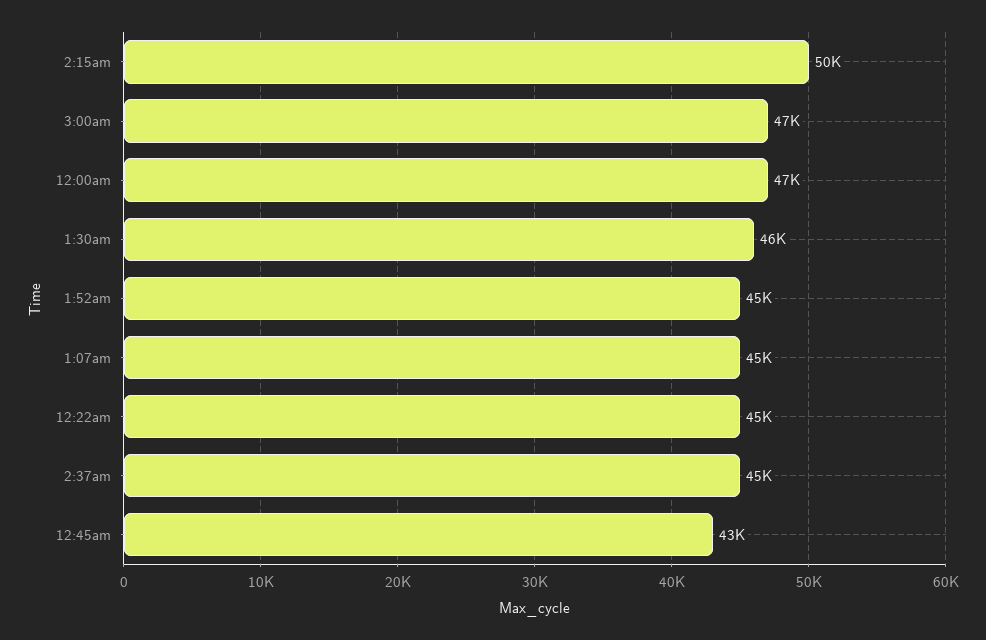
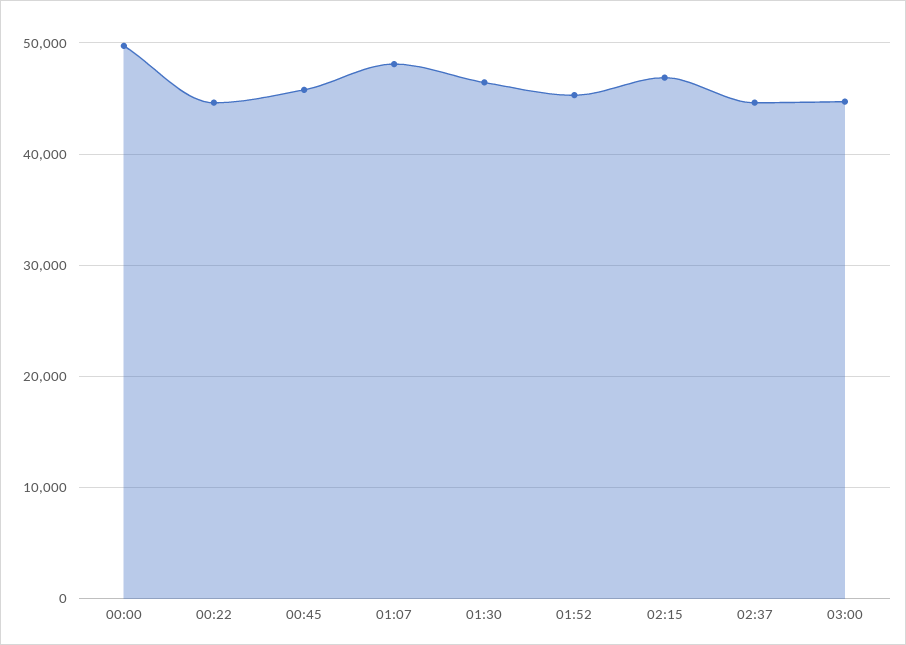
  {
-   "2:15am": 50000,
+   "2:15am": 47000,
-   "3:00am": 47000,
+   "3:00am": 45000,
-   "12:00am": 47000,
+   "12:00am": 50000,
    "1:30am": 46000,
    "1:52am": 45000,
-   "1:07am": 45000,
+   "1:07am": 48000,
    "12:22am": 45000,
    "2:37am": 45000,
-   "12:45am": 43000
+   "12:45am": 46000
  }

